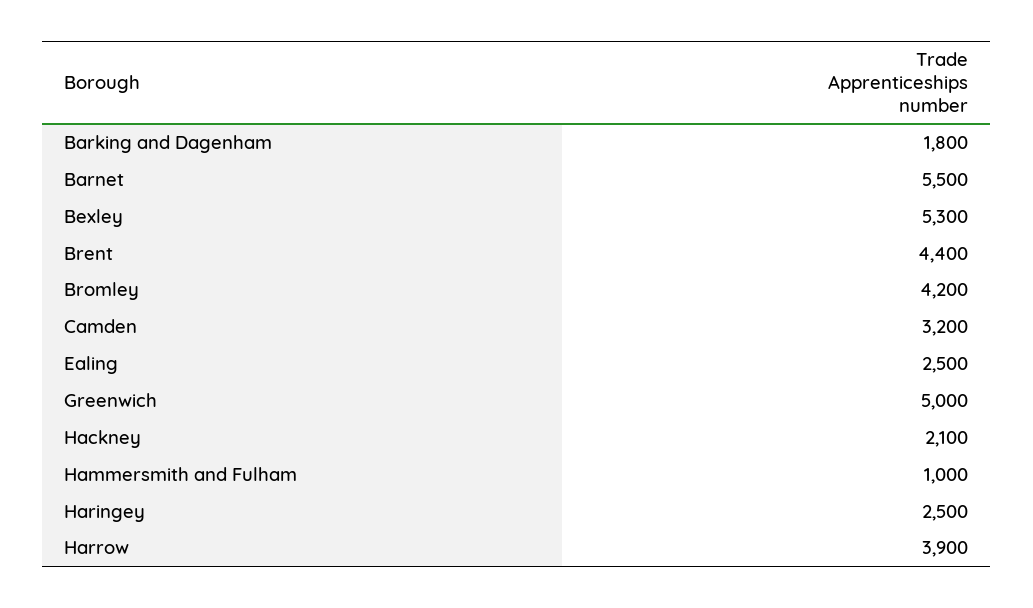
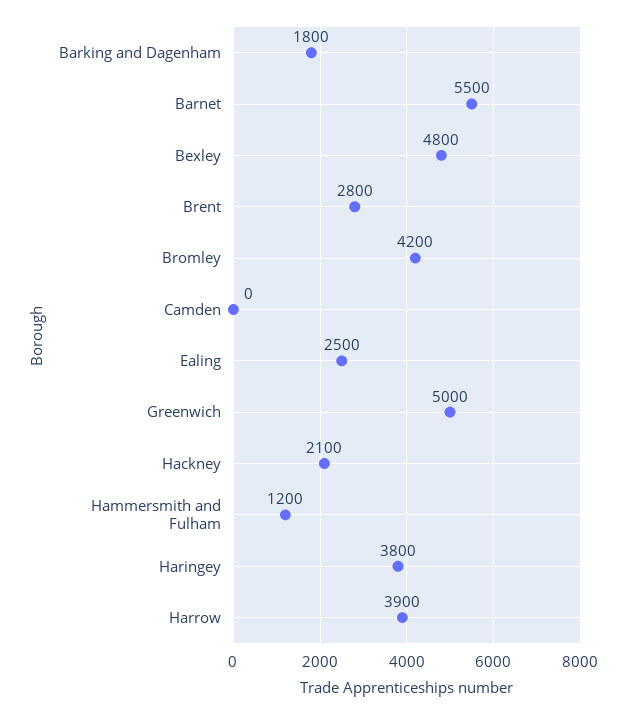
  {
    "Barking and Dagenham": 1800,
    "Barnet": 5500,
-   "Bexley": 5300,
+   "Bexley": 4800,
-   "Brent": 4400,
+   "Brent": 2800,
    "Bromley": 4200,
-   "Camden": 3200,
+   "Camden": 0,
    "Ealing": 2500,
    "Greenwich": 5000,
    "Hackney": 2100,
-   "Hammersmith and Fulham": 1000,
+   "Hammersmith and Fulham": 1200,
-   "Haringey": 2500,
+   "Haringey": 3800,
    "Harrow": 3900
  }

